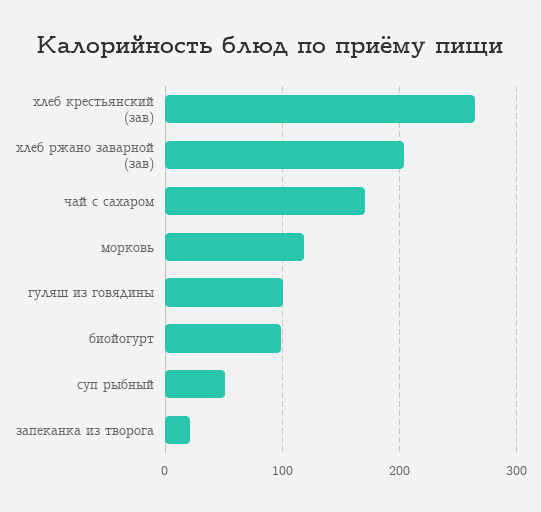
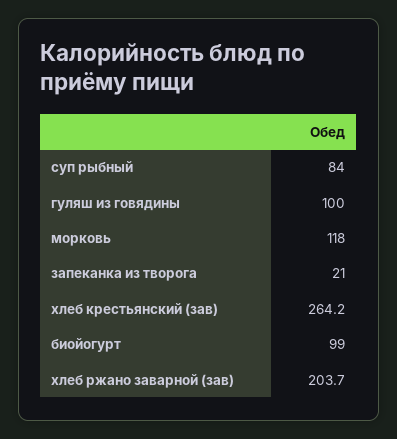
  {
    "хлеб крестьянский (зав)": 264.2,
    "хлеб ржано заварной (зав)": 203.7,
-   "чай с сахаром": 170,
    "морковь": 118,
    "гуляш из говядины": 100,
    "биойогурт": 99,
-   "суп рыбный": 50,
+   "суп рыбный": 84,
    "запеканка из творога": 21
  }

